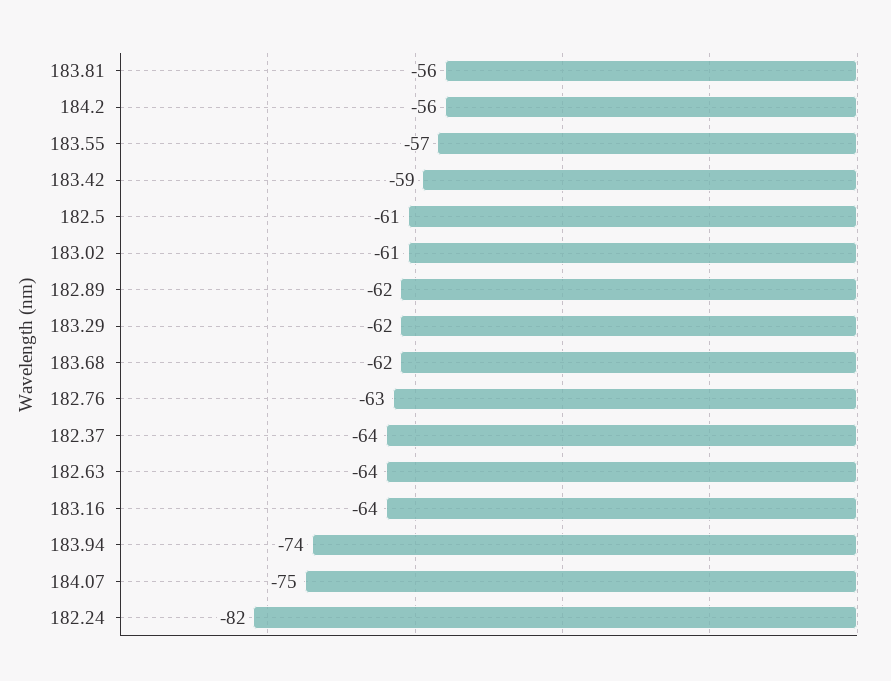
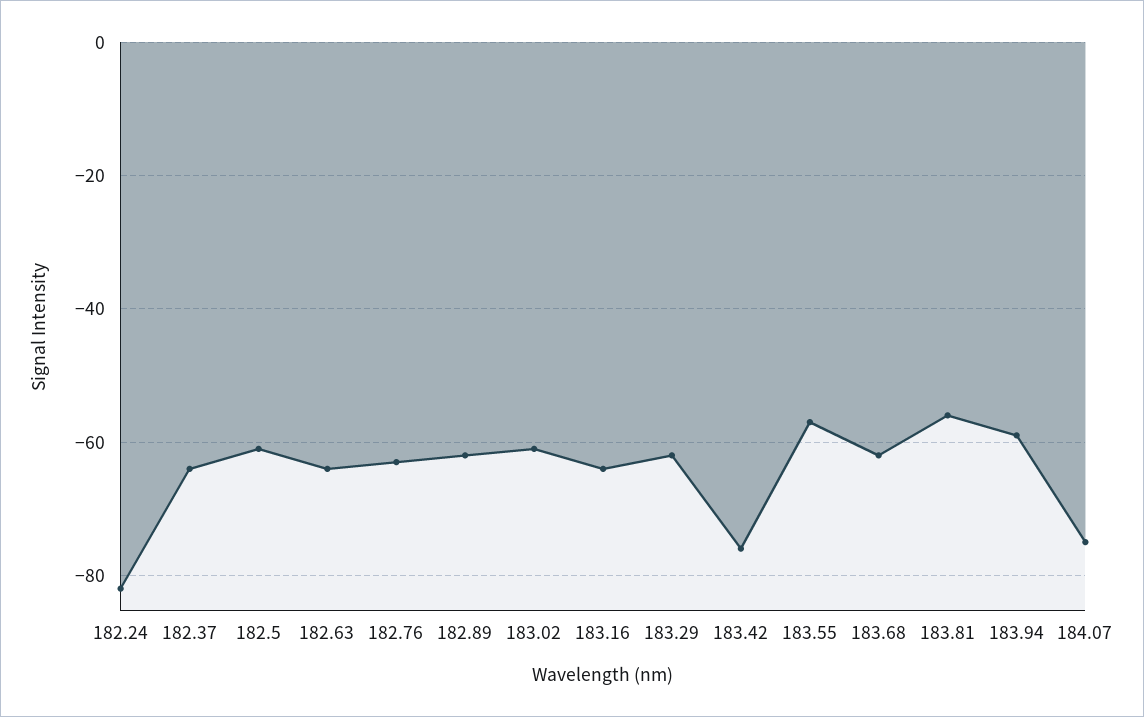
  {
    "183.81": -56,
-   "184.2": -56,
    "183.55": -57,
-   "183.42": -59,
+   "183.42": -75,
    "182.5": -61,
    "183.02": -61,
    "182.89": -62,
    "183.29": -62,
    "183.68": -62,
    "182.76": -63,
    "182.37": -64,
    "182.63": -64,
    "183.16": -64,
-   "183.94": -74,
+   "183.94": -60,
    "184.07": -75,
    "182.24": -82
  }

